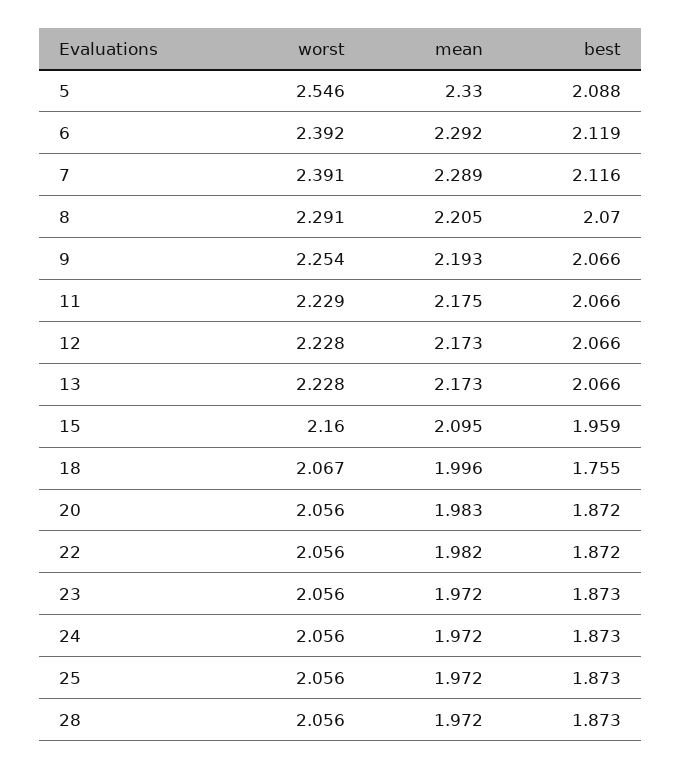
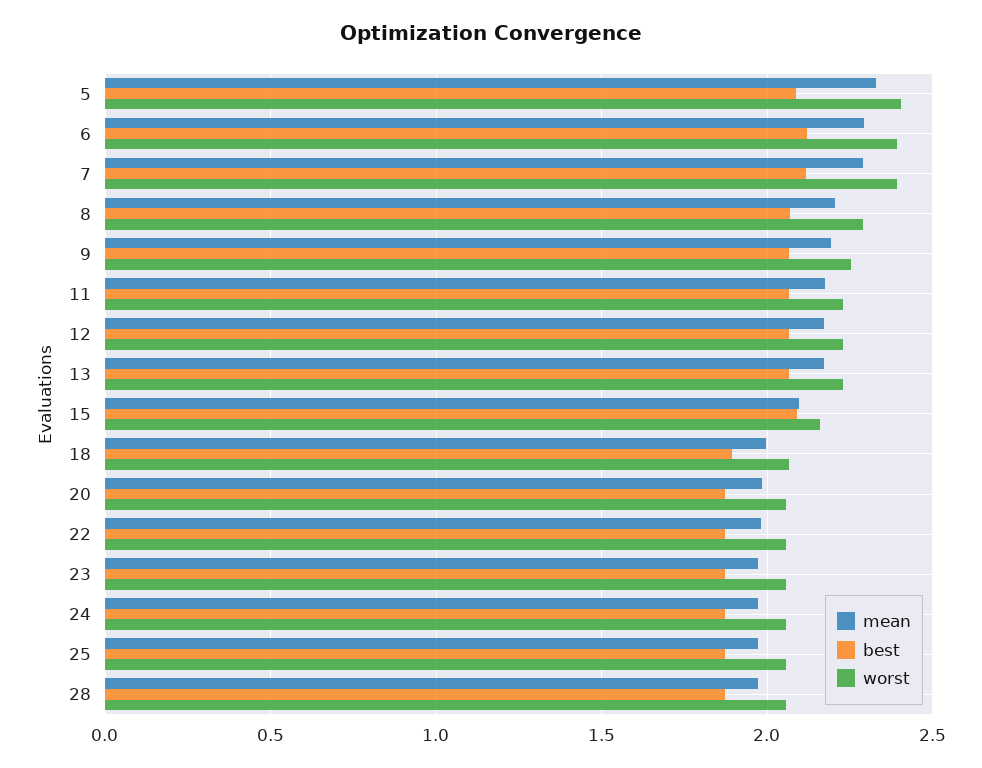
  {
    "worst": {
-     "5": 2.546,
+     "5": 2.4,
      "6": 2.392,
      "7": 2.391,
      "8": 2.291,
      "9": 2.254,
      "11": 2.229,
      "12": 2.228,
      "13": 2.228,
      "15": 2.16,
      "18": 2.067,
      "20": 2.056,
      "22": 2.056,
      "23": 2.056,
      "24": 2.056,
      "25": 2.056,
      "28": 2.056
    },
    "mean": {
      "5": 2.33,
      "6": 2.292,
      "7": 2.289,
      "8": 2.205,
      "9": 2.193,
      "11": 2.175,
      "12": 2.173,
      "13": 2.173,
      "15": 2.095,
      "18": 1.996,
      "20": 1.983,
      "22": 1.982,
      "23": 1.972,
      "24": 1.972,
      "25": 1.972,
      "28": 1.972
    },
    "best": {
      "5": 2.088,
      "6": 2.119,
      "7": 2.116,
      "8": 2.07,
      "9": 2.066,
      "11": 2.066,
      "12": 2.066,
      "13": 2.066,
-     "15": 1.959,
+     "15": 2.1,
-     "18": 1.755,
+     "18": 1.9,
      "20": 1.872,
      "22": 1.872,
      "23": 1.873,
      "24": 1.873,
      "25": 1.873,
      "28": 1.873
    }
  }

